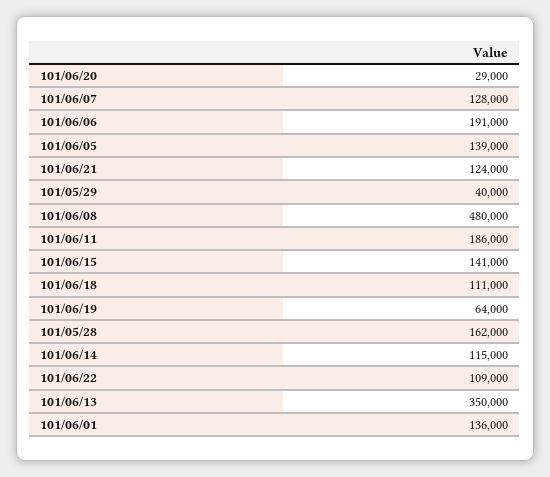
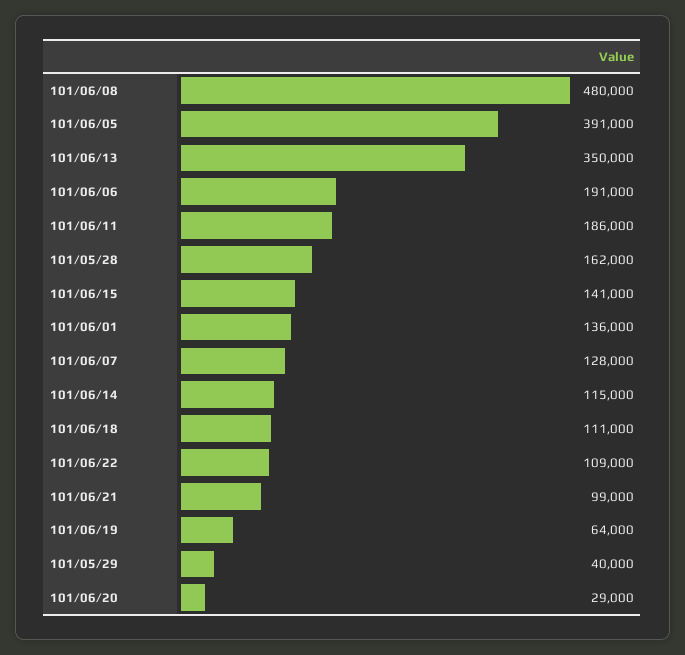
  {
    "101/06/20": 29000,
    "101/06/07": 128000,
    "101/06/06": 191000,
-   "101/06/05": 139000,
+   "101/06/05": 391000,
-   "101/06/21": 124000,
+   "101/06/21": 99000,
    "101/05/29": 40000,
    "101/06/08": 480000,
    "101/06/11": 186000,
    "101/06/15": 141000,
    "101/06/18": 111000,
    "101/06/19": 64000,
    "101/05/28": 162000,
    "101/06/14": 115000,
    "101/06/22": 109000,
    "101/06/13": 350000,
    "101/06/01": 136000
  }

